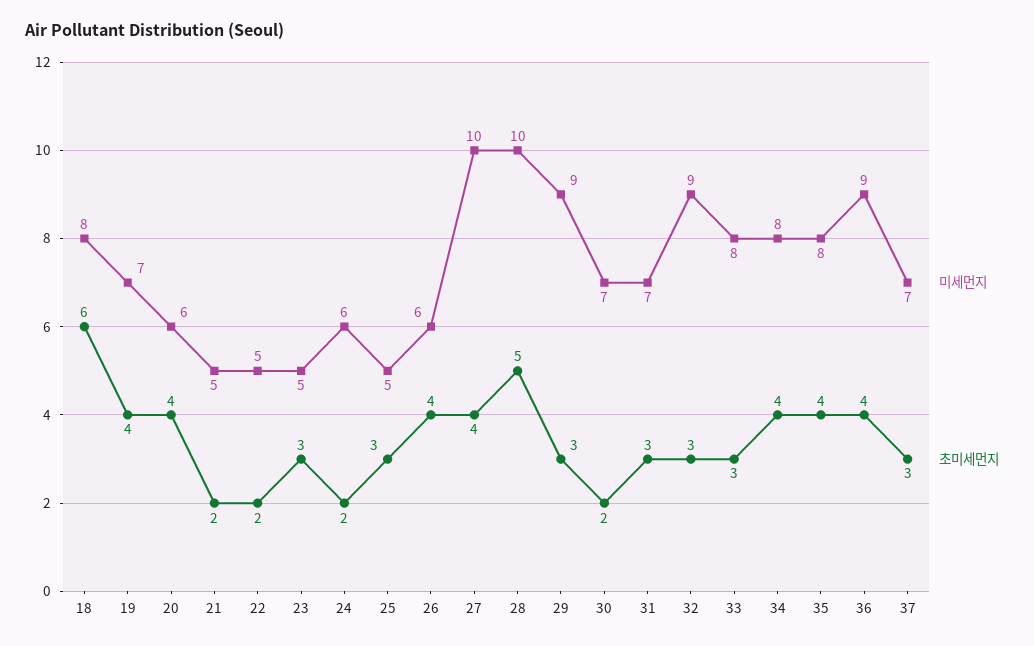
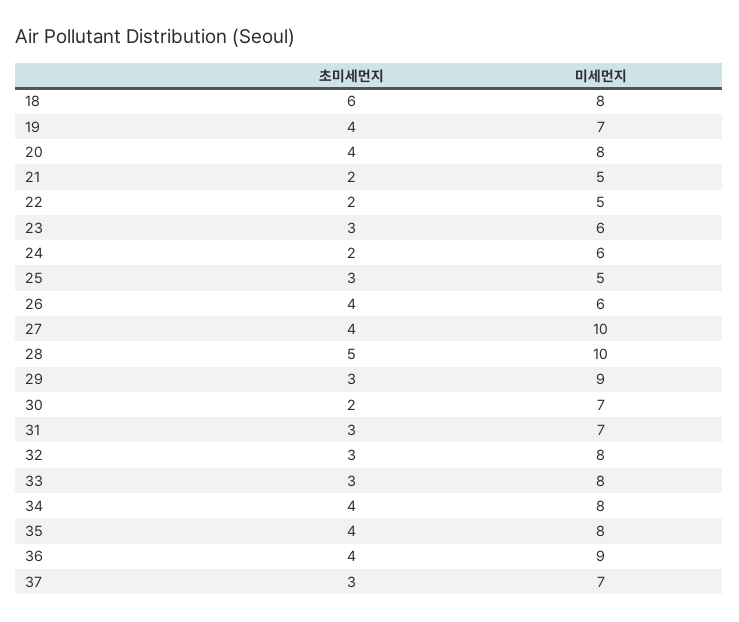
  {
    "미세먼지": {
      "18": 8,
      "19": 7,
-     "20": 6,
+     "20": 8,
      "21": 5,
      "22": 5,
-     "23": 5,
+     "23": 6,
      "24": 6,
      "25": 5,
      "26": 6,
      "27": 10,
      "28": 10,
      "29": 9,
      "30": 7,
      "31": 7,
-     "32": 9,
+     "32": 8,
      "33": 8,
      "34": 8,
      "35": 8,
      "36": 9,
      "37": 7
    },
    "초미세먼지": {
      "18": 6,
      "19": 4,
      "20": 4,
      "21": 2,
      "22": 2,
      "23": 3,
      "24": 2,
      "25": 3,
      "26": 4,
      "27": 4,
      "28": 5,
      "29": 3,
      "30": 2,
      "31": 3,
      "32": 3,
      "33": 3,
      "34": 4,
      "35": 4,
      "36": 4,
      "37": 3
    }
  }

